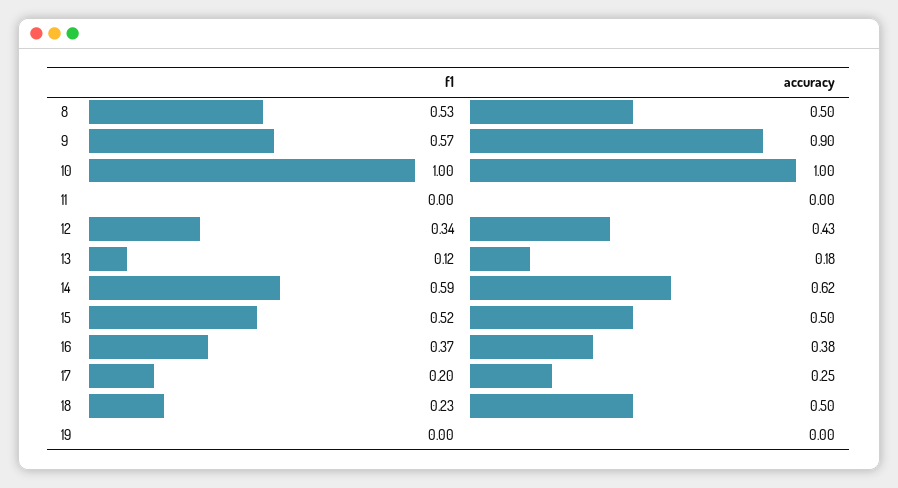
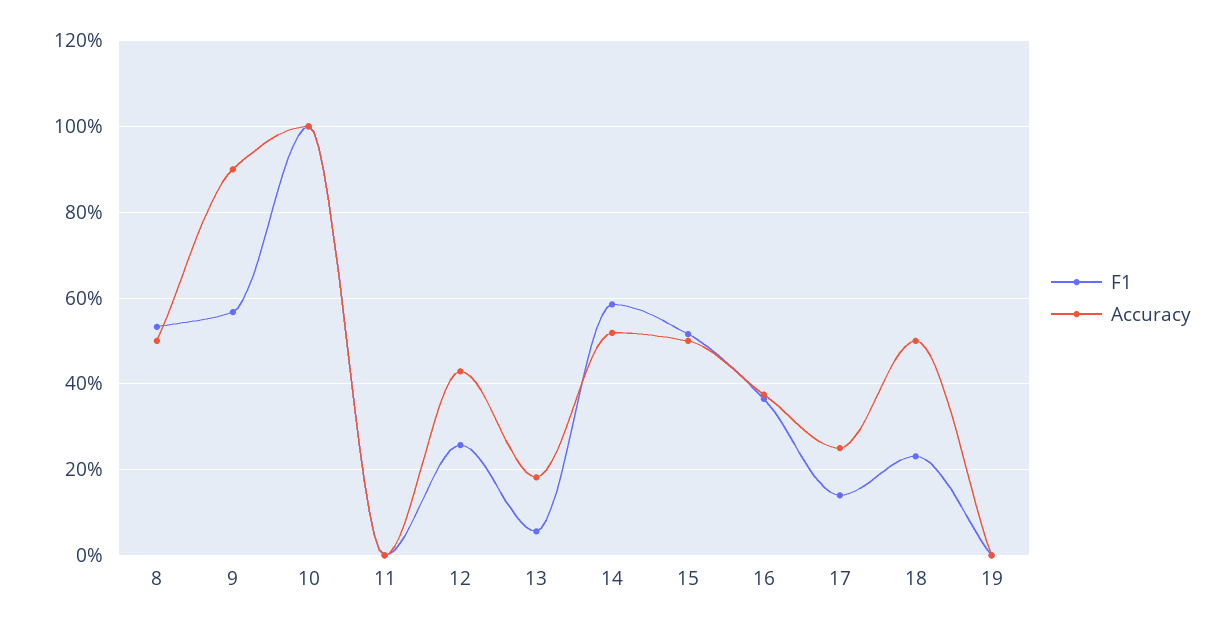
  {
    "f1": {
      "8": 0.53,
      "9": 0.57,
      "10": 1,
      "11": 0,
-     "12": 0.34,
+     "12": 0.26,
-     "13": 0.12,
+     "13": 0.06,
      "14": 0.59,
      "15": 0.52,
      "16": 0.37,
-     "17": 0.2,
+     "17": 0.14,
      "18": 0.23,
      "19": 0
    },
    "accuracy": {
      "8": 0.5,
      "9": 0.9,
      "10": 1,
      "11": 0,
      "12": 0.43,
      "13": 0.18,
-     "14": 0.62,
+     "14": 0.52,
      "15": 0.5,
      "16": 0.38,
      "17": 0.25,
      "18": 0.5,
      "19": 0
    }
  }

